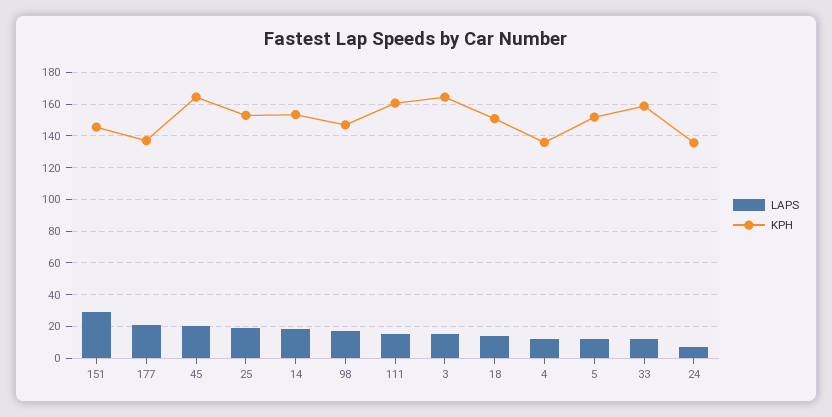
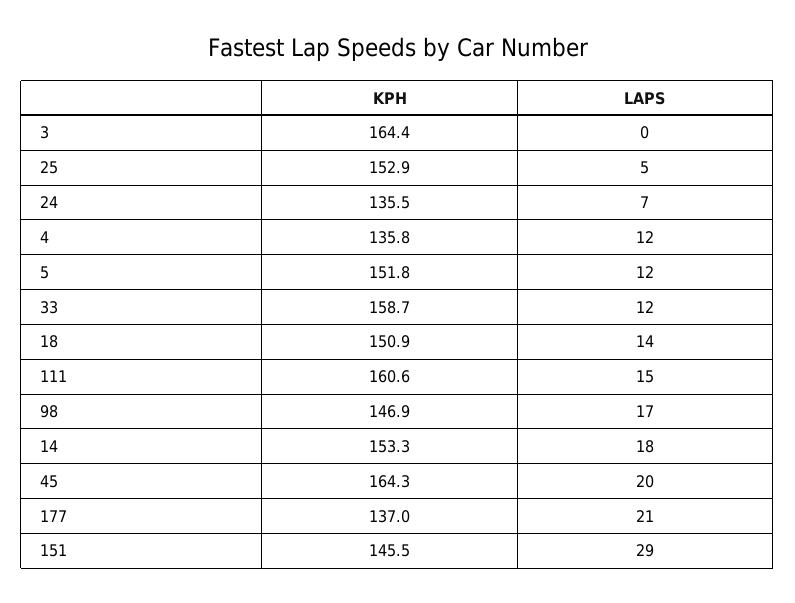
  {
    "LAPS": {
      "151": 29,
      "177": 21,
      "45": 20,
-     "25": 20,
+     "25": 5,
      "14": 18,
      "98": 17,
      "111": 15,
-     "3": 15,
+     "3": 0,
      "18": 14,
      "4": 12,
      "5": 12,
      "33": 12,
      "24": 7
    },
    "KPH": {
      "151": 145.5,
      "177": 137,
      "45": 164.3,
      "25": 152.9,
      "14": 153.3,
      "98": 146.9,
      "111": 160.6,
      "3": 164.4,
      "18": 150.9,
      "4": 135.8,
      "5": 151.8,
      "33": 158.7,
      "24": 135.5
    }
  }

